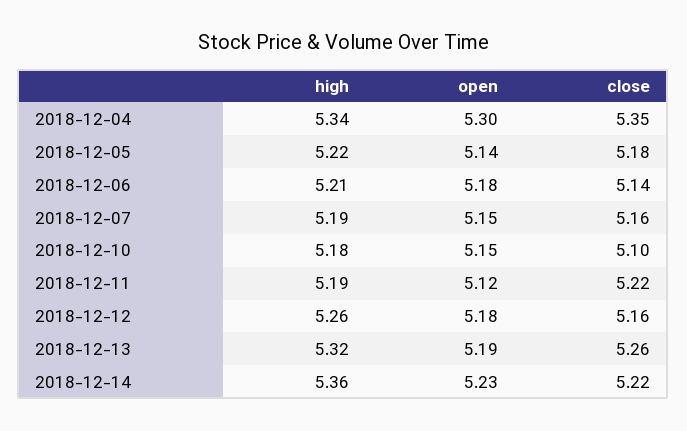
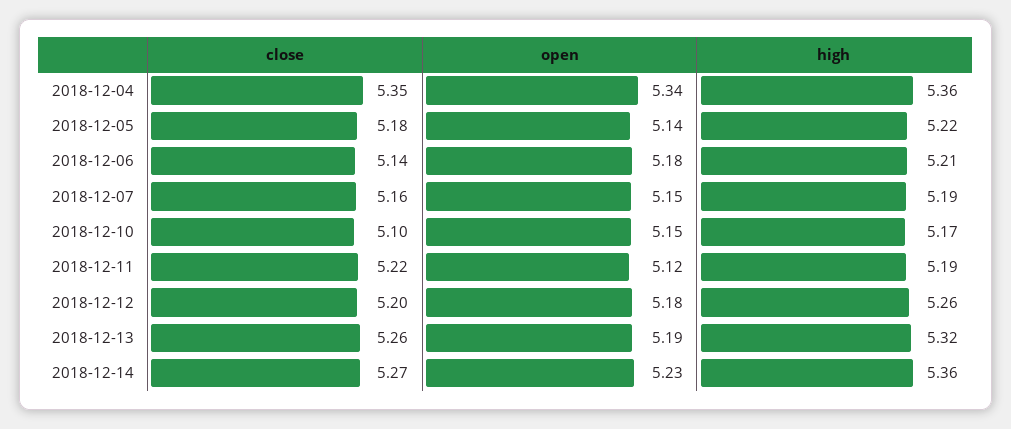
  {
    "high": {
-     "2018-12-04": 5.34,
+     "2018-12-04": 5.36,
      "2018-12-05": 5.22,
      "2018-12-06": 5.21,
      "2018-12-07": 5.19,
-     "2018-12-10": 5.18,
+     "2018-12-10": 5.17,
      "2018-12-11": 5.19,
      "2018-12-12": 5.26,
      "2018-12-13": 5.32,
      "2018-12-14": 5.36
    },
    "open": {
-     "2018-12-04": 5.3,
+     "2018-12-04": 5.34,
      "2018-12-05": 5.14,
      "2018-12-06": 5.18,
      "2018-12-07": 5.15,
      "2018-12-10": 5.15,
      "2018-12-11": 5.12,
      "2018-12-12": 5.18,
      "2018-12-13": 5.19,
      "2018-12-14": 5.23
    },
    "close": {
      "2018-12-04": 5.35,
      "2018-12-05": 5.18,
      "2018-12-06": 5.14,
      "2018-12-07": 5.16,
      "2018-12-10": 5.1,
      "2018-12-11": 5.22,
-     "2018-12-12": 5.16,
+     "2018-12-12": 5.2,
      "2018-12-13": 5.26,
-     "2018-12-14": 5.22
+     "2018-12-14": 5.27
    }
  }

